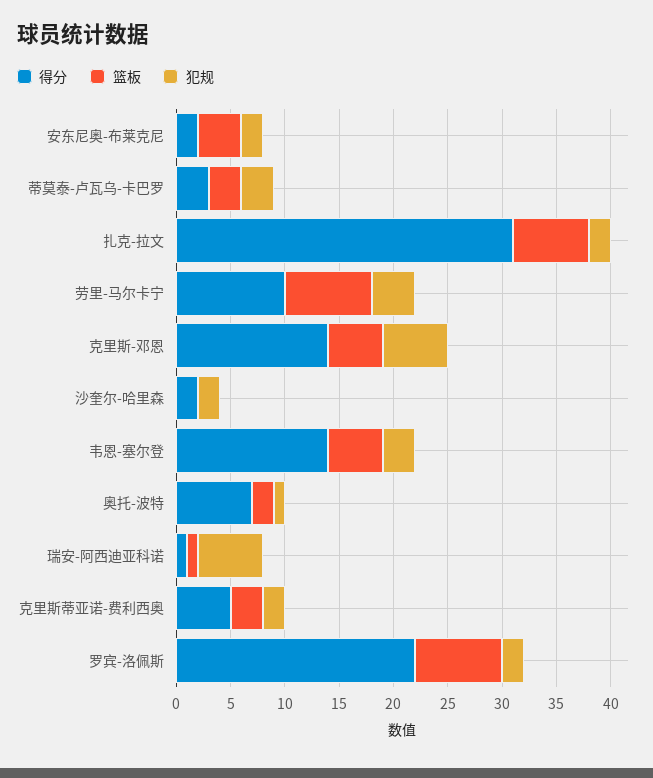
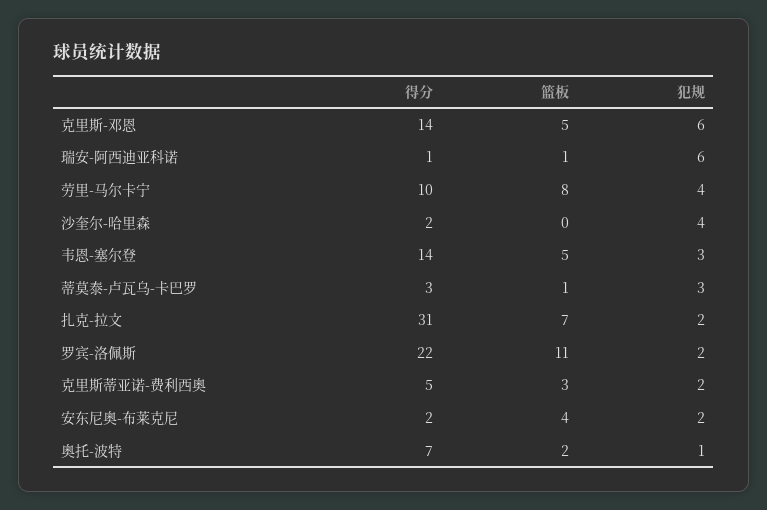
  {
    "得分": {
      "安东尼奥-布莱克尼": 2,
      "蒂莫泰-卢瓦乌-卡巴罗": 3,
      "扎克-拉文": 31,
      "劳里-马尔卡宁": 10,
      "克里斯-邓恩": 14,
      "沙奎尔-哈里森": 2,
      "韦恩-塞尔登": 14,
      "奥托-波特": 7,
      "瑞安-阿西迪亚科诺": 1,
      "克里斯蒂亚诺-费利西奥": 5,
      "罗宾-洛佩斯": 22
    },
    "篮板": {
      "安东尼奥-布莱克尼": 4,
-     "蒂莫泰-卢瓦乌-卡巴罗": 3,
+     "蒂莫泰-卢瓦乌-卡巴罗": 1,
      "扎克-拉文": 7,
      "劳里-马尔卡宁": 8,
      "克里斯-邓恩": 5,
      "沙奎尔-哈里森": 0,
      "韦恩-塞尔登": 5,
      "奥托-波特": 2,
      "瑞安-阿西迪亚科诺": 1,
      "克里斯蒂亚诺-费利西奥": 3,
-     "罗宾-洛佩斯": 8
+     "罗宾-洛佩斯": 11
    },
    "犯规": {
      "安东尼奥-布莱克尼": 2,
      "蒂莫泰-卢瓦乌-卡巴罗": 3,
      "扎克-拉文": 2,
      "劳里-马尔卡宁": 4,
      "克里斯-邓恩": 6,
-     "沙奎尔-哈里森": 2,
+     "沙奎尔-哈里森": 4,
      "韦恩-塞尔登": 3,
      "奥托-波特": 1,
      "瑞安-阿西迪亚科诺": 6,
      "克里斯蒂亚诺-费利西奥": 2,
      "罗宾-洛佩斯": 2
    }
  }

